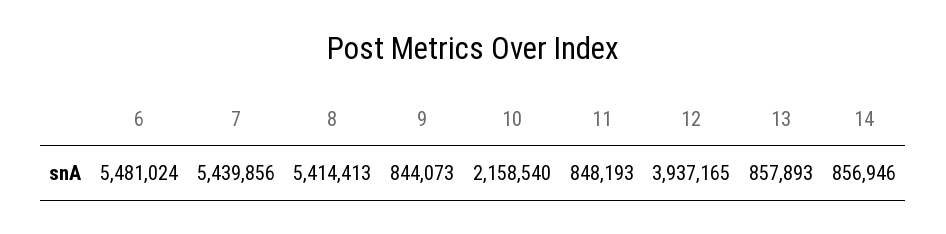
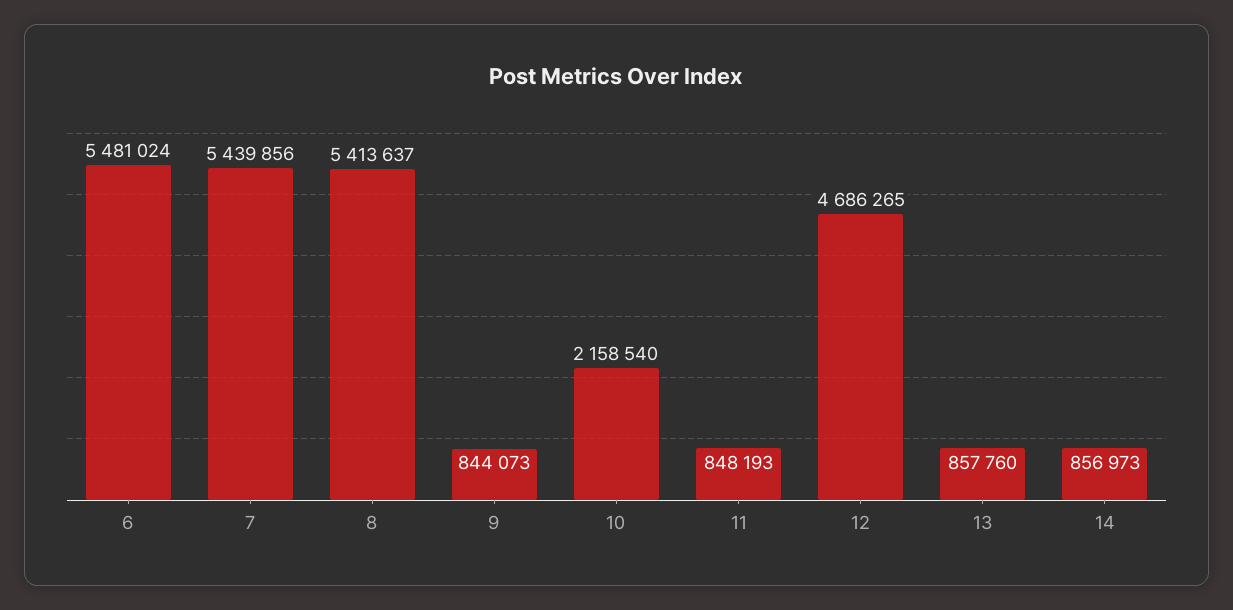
  {
    "6": 5481024,
    "7": 5439856,
-   "8": 5414413,
+   "8": 5413637,
    "9": 844073,
    "10": 2158540,
    "11": 848193,
-   "12": 3937165,
+   "12": 4686265,
-   "13": 857893,
+   "13": 857760,
-   "14": 856946
+   "14": 856973
  }

